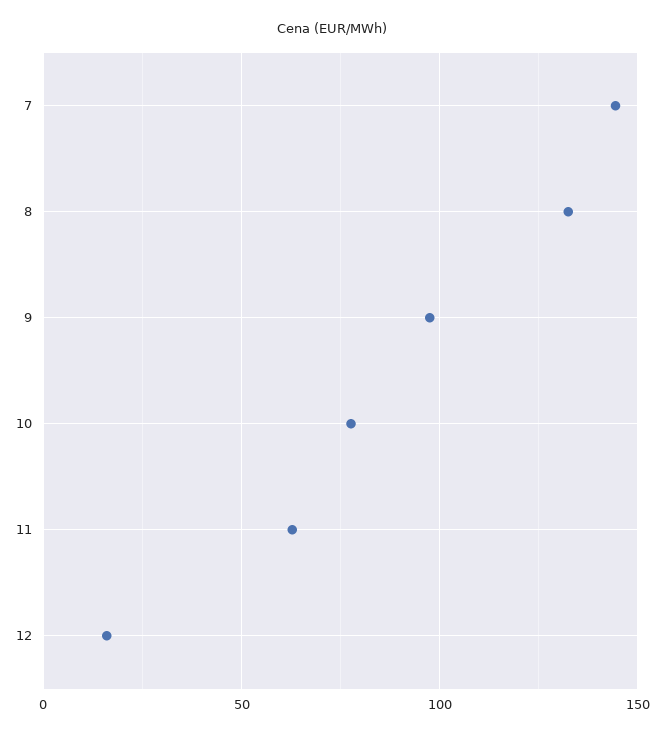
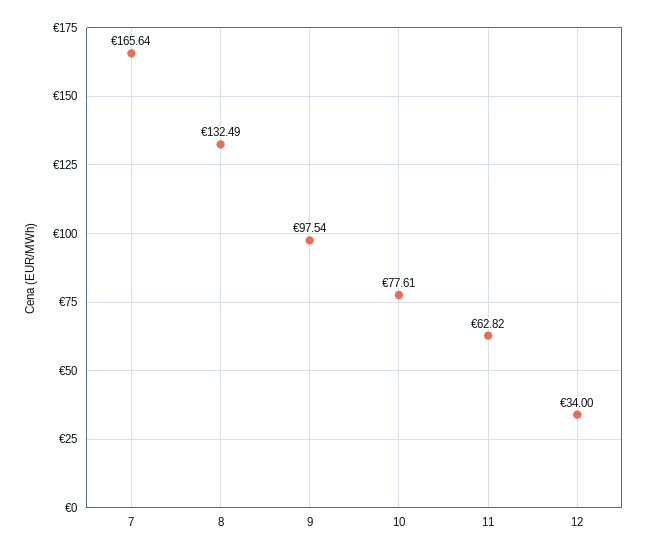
  {
-   "7": 145,
+   "7": 165.64,
    "8": 132.49,
    "9": 97.54,
    "10": 77.61,
    "11": 62.82,
-   "12": 15
+   "12": 34
  }

